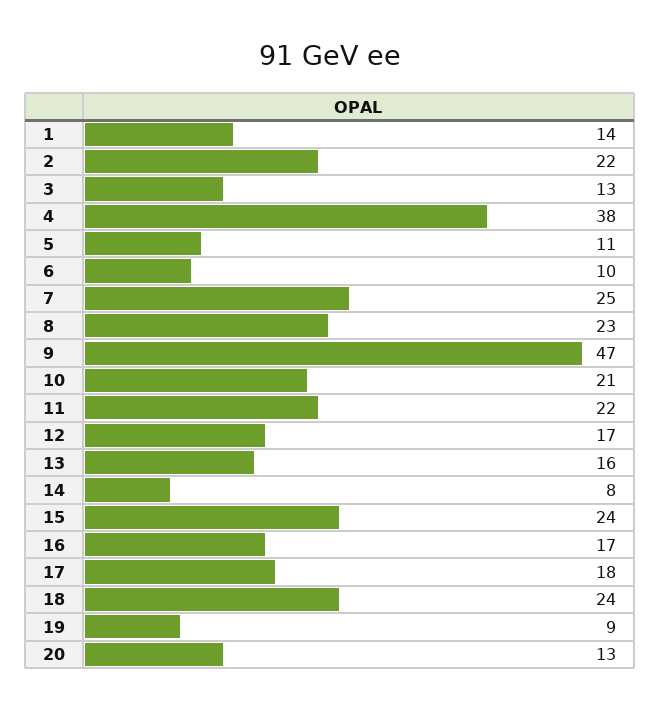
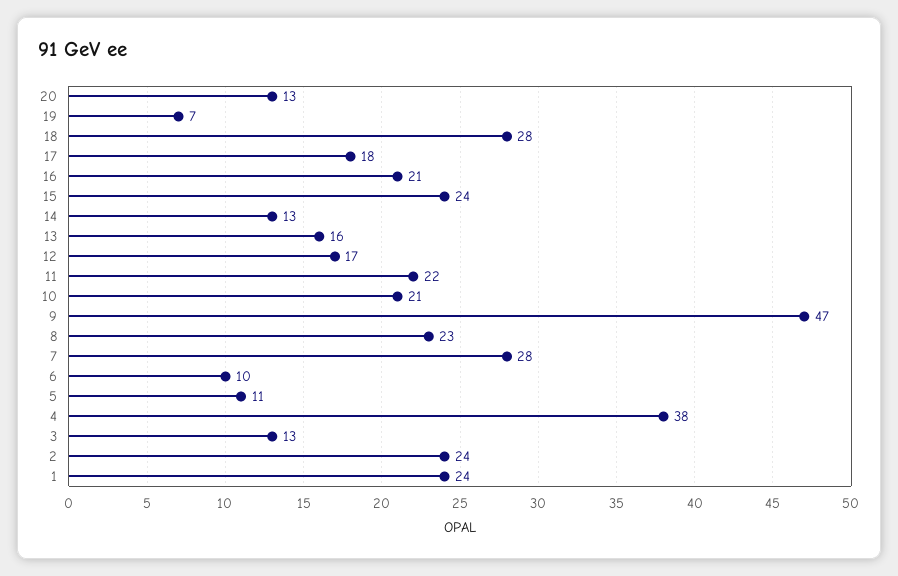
  {
-   "1": 14,
+   "1": 24,
-   "2": 22,
+   "2": 24,
    "3": 13,
    "4": 38,
    "5": 11,
    "6": 10,
-   "7": 25,
+   "7": 28,
    "8": 23,
    "9": 47,
    "10": 21,
    "11": 22,
    "12": 17,
    "13": 16,
-   "14": 8,
+   "14": 13,
    "15": 24,
-   "16": 17,
+   "16": 21,
    "17": 18,
-   "18": 24,
+   "18": 28,
-   "19": 9,
+   "19": 7,
    "20": 13
  }

